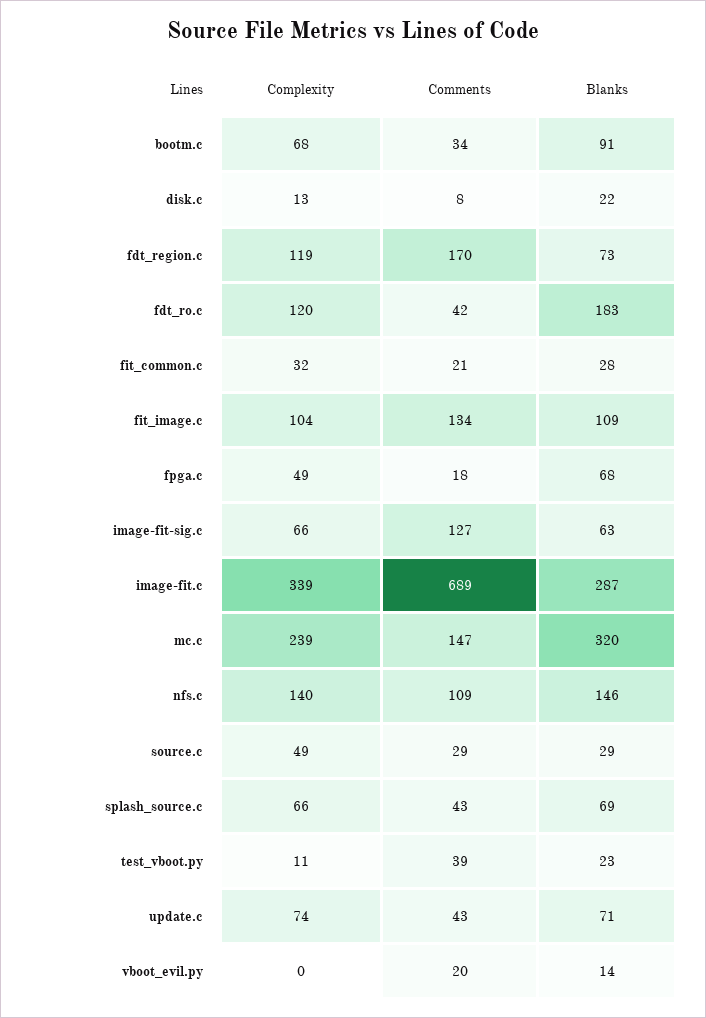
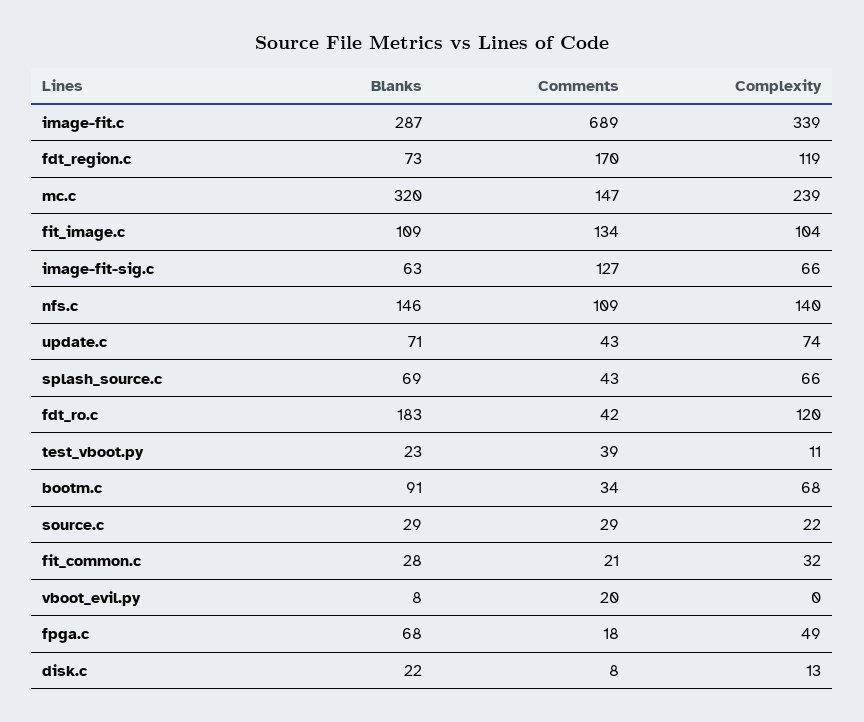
  {
    "Complexity": {
      "bootm.c": 68,
      "disk.c": 13,
      "fdt_region.c": 119,
      "fdt_ro.c": 120,
      "fit_common.c": 32,
      "fit_image.c": 104,
      "fpga.c": 49,
      "image-fit-sig.c": 66,
      "image-fit.c": 339,
      "mc.c": 239,
      "nfs.c": 140,
-     "source.c": 49,
+     "source.c": 22,
      "splash_source.c": 66,
      "test_vboot.py": 11,
      "update.c": 74,
      "vboot_evil.py": 0
    },
    "Comments": {
      "bootm.c": 34,
      "disk.c": 8,
      "fdt_region.c": 170,
      "fdt_ro.c": 42,
      "fit_common.c": 21,
      "fit_image.c": 134,
      "fpga.c": 18,
      "image-fit-sig.c": 127,
      "image-fit.c": 689,
      "mc.c": 147,
      "nfs.c": 109,
      "source.c": 29,
      "splash_source.c": 43,
      "test_vboot.py": 39,
      "update.c": 43,
      "vboot_evil.py": 20
    },
    "Blanks": {
      "bootm.c": 91,
      "disk.c": 22,
      "fdt_region.c": 73,
      "fdt_ro.c": 183,
      "fit_common.c": 28,
      "fit_image.c": 109,
      "fpga.c": 68,
      "image-fit-sig.c": 63,
      "image-fit.c": 287,
      "mc.c": 320,
      "nfs.c": 146,
      "source.c": 29,
      "splash_source.c": 69,
      "test_vboot.py": 23,
      "update.c": 71,
-     "vboot_evil.py": 14
+     "vboot_evil.py": 8
    }
  }

